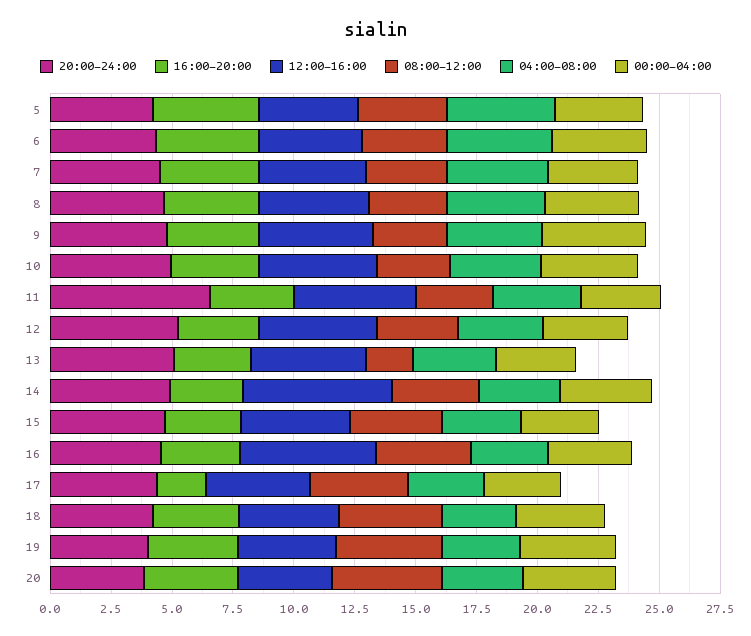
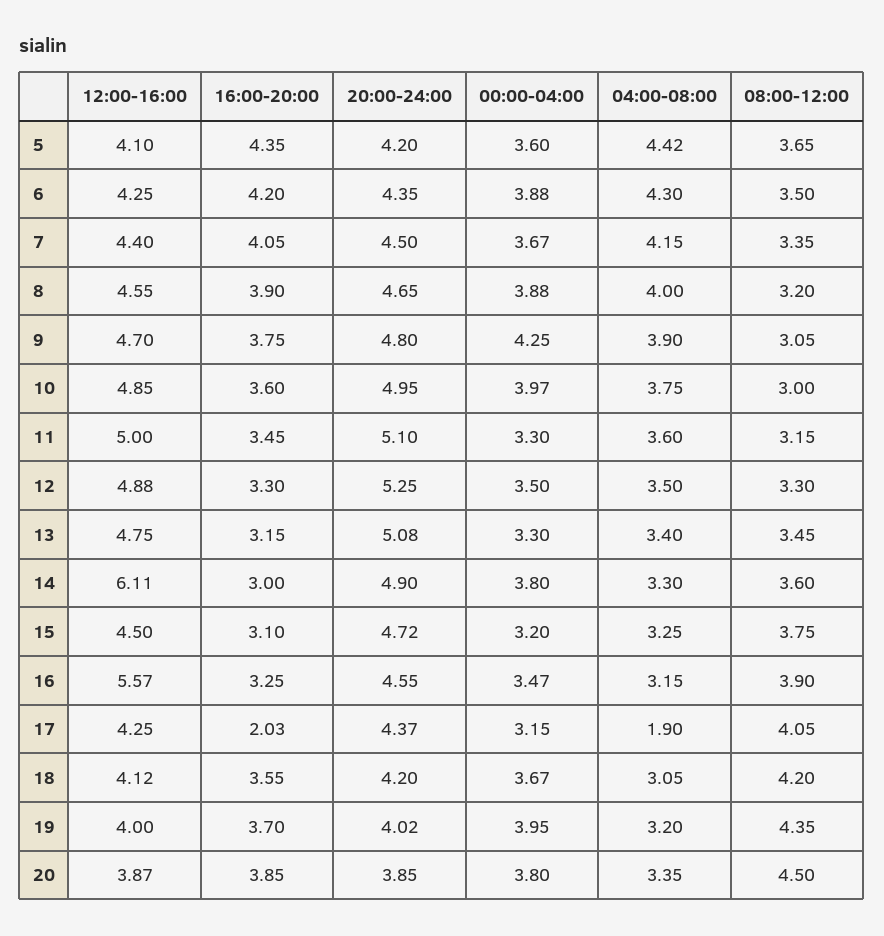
  {
    "20:00-24:00": {
      "5": 4.2,
      "6": 4.35,
      "7": 4.5,
      "8": 4.65,
      "9": 4.8,
      "10": 4.95,
-     "11": 6.5,
+     "11": 5.1,
      "12": 5.25,
      "13": 5.08,
      "14": 4.9,
      "15": 4.72,
      "16": 4.55,
      "17": 4.37,
      "18": 4.2,
      "19": 4.02,
      "20": 3.85
    },
    "16:00-20:00": {
      "5": 4.35,
      "6": 4.2,
      "7": 4.05,
      "8": 3.9,
      "9": 3.75,
      "10": 3.6,
      "11": 3.45,
      "12": 3.3,
      "13": 3.15,
      "14": 3,
      "15": 3.1,
      "16": 3.25,
      "17": 2.03,
      "18": 3.55,
      "19": 3.7,
      "20": 3.85
    },
    "12:00-16:00": {
      "5": 4.1,
      "6": 4.25,
      "7": 4.4,
      "8": 4.55,
      "9": 4.7,
      "10": 4.85,
      "11": 5,
      "12": 4.88,
      "13": 4.75,
      "14": 6.11,
      "15": 4.5,
      "16": 5.57,
      "17": 4.25,
      "18": 4.12,
      "19": 4,
      "20": 3.87
    },
    "08:00-12:00": {
      "5": 3.65,
      "6": 3.5,
      "7": 3.35,
      "8": 3.2,
      "9": 3.05,
      "10": 3,
      "11": 3.15,
      "12": 3.3,
-     "13": 2,
+     "13": 3.45,
      "14": 3.6,
      "15": 3.75,
      "16": 3.9,
      "17": 4.05,
      "18": 4.2,
      "19": 4.35,
      "20": 4.5
    },
    "04:00-08:00": {
      "5": 4.42,
      "6": 4.3,
      "7": 4.15,
      "8": 4,
      "9": 3.9,
      "10": 3.75,
      "11": 3.6,
      "12": 3.5,
      "13": 3.4,
      "14": 3.3,
      "15": 3.25,
      "16": 3.15,
-     "17": 3,
+     "17": 1.9,
      "18": 3.05,
      "19": 3.2,
      "20": 3.35
    },
    "00:00-04:00": {
      "5": 3.6,
      "6": 3.88,
      "7": 3.67,
      "8": 3.88,
      "9": 4.25,
      "10": 3.97,
      "11": 3.3,
      "12": 3.5,
      "13": 3.3,
      "14": 3.8,
      "15": 3.2,
      "16": 3.47,
      "17": 3.15,
      "18": 3.67,
      "19": 3.95,
      "20": 3.8
    }
  }

